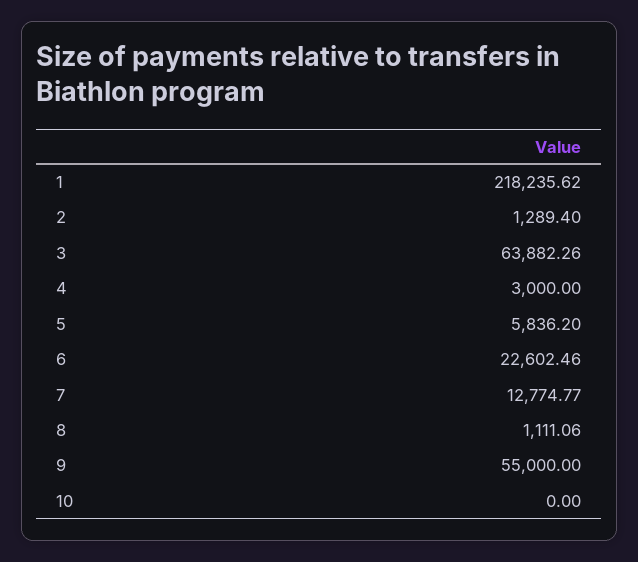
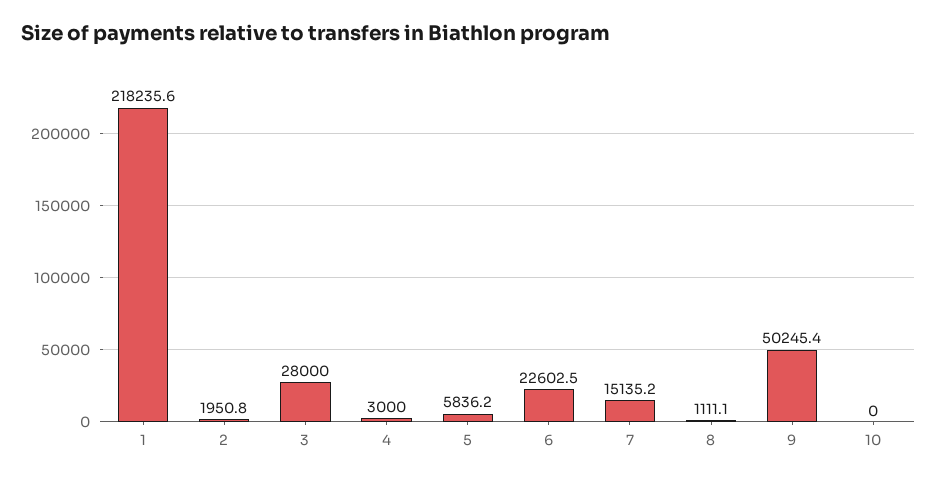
  {
    "1": 218235.62,
-   "2": 1289.4,
+   "2": 1950.8,
-   "3": 63882.26,
+   "3": 28000,
    "4": 3000,
    "5": 5836.2,
    "6": 22602.46,
-   "7": 12774.77,
+   "7": 15135.2,
    "8": 1111.06,
-   "9": 55000,
+   "9": 50245.4,
    "10": 0
  }

